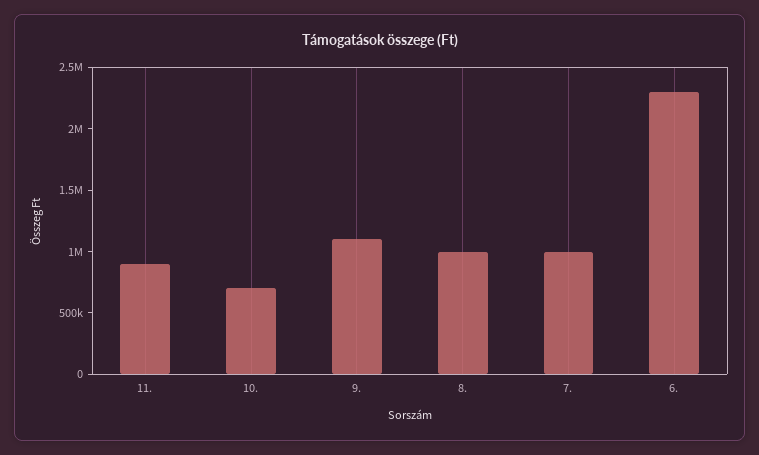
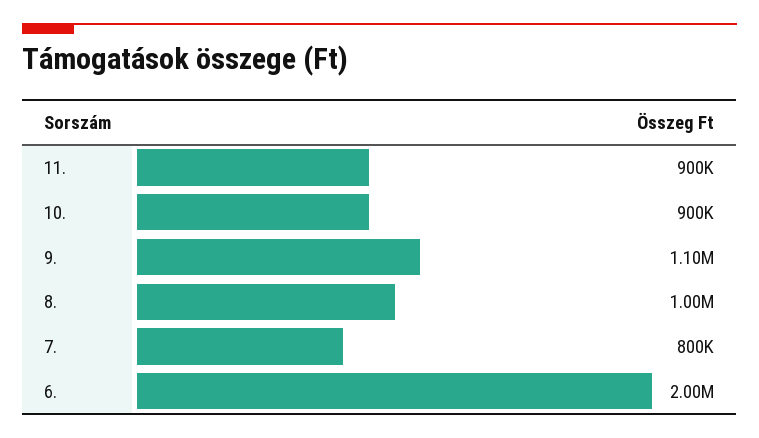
  {
    "11.": 900000,
-   "10.": 700000,
+   "10.": 900000,
    "9.": 1100000,
    "8.": 1000000,
-   "7.": 1000000,
+   "7.": 800000,
-   "6.": 2300000
+   "6.": 2000000
  }

